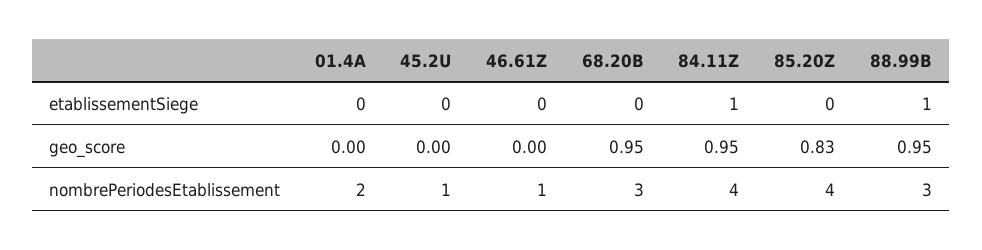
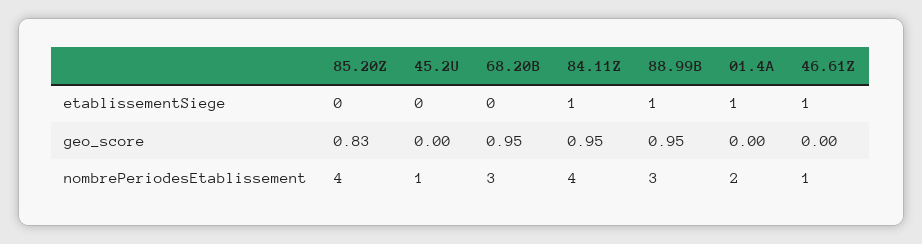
  {
    "01.4A": {
-     "etablissementSiege": 0,
+     "etablissementSiege": 1,
      "geo_score": 0,
      "nombrePeriodesEtablissement": 2
    },
    "45.2U": {
      "etablissementSiege": 0,
      "geo_score": 0,
      "nombrePeriodesEtablissement": 1
    },
    "46.61Z": {
-     "etablissementSiege": 0,
+     "etablissementSiege": 1,
      "geo_score": 0,
      "nombrePeriodesEtablissement": 1
    },
    "68.20B": {
      "etablissementSiege": 0,
      "geo_score": 0.95,
      "nombrePeriodesEtablissement": 3
    },
    "84.11Z": {
      "etablissementSiege": 1,
      "geo_score": 0.95,
      "nombrePeriodesEtablissement": 4
    },
    "85.20Z": {
      "etablissementSiege": 0,
      "geo_score": 0.83,
      "nombrePeriodesEtablissement": 4
    },
    "88.99B": {
      "etablissementSiege": 1,
      "geo_score": 0.95,
      "nombrePeriodesEtablissement": 3
    }
  }

